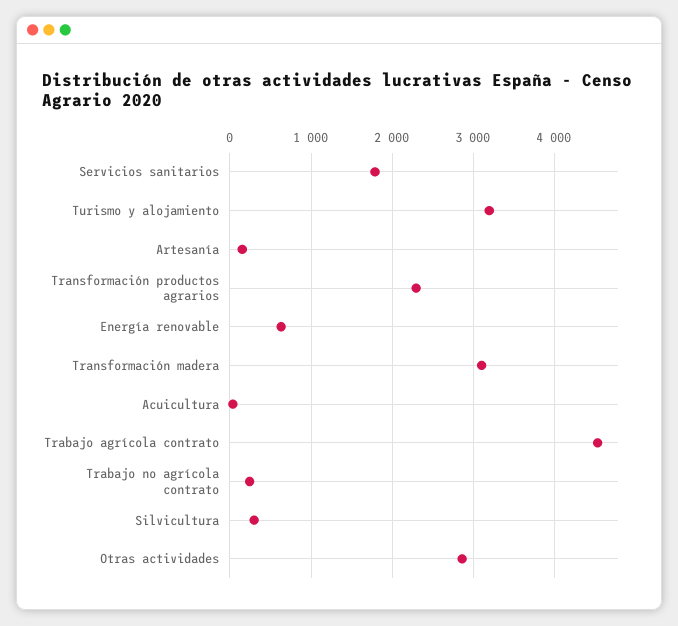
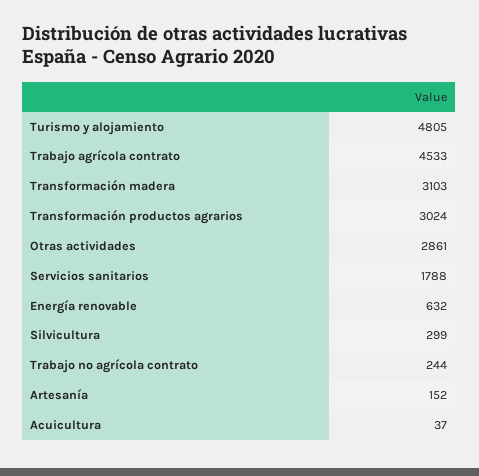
  {
    "Servicios sanitarios": 1788,
-   "Turismo y alojamiento": 3200,
+   "Turismo y alojamiento": 4805,
    "Artesanía": 152,
-   "Transformación productos agrarios": 2300,
+   "Transformación productos agrarios": 3024,
    "Energía renovable": 632,
    "Transformación madera": 3103,
    "Acuicultura": 37,
    "Trabajo agrícola contrato": 4533,
    "Trabajo no agrícola contrato": 244,
    "Silvicultura": 299,
    "Otras actividades": 2861
  }

